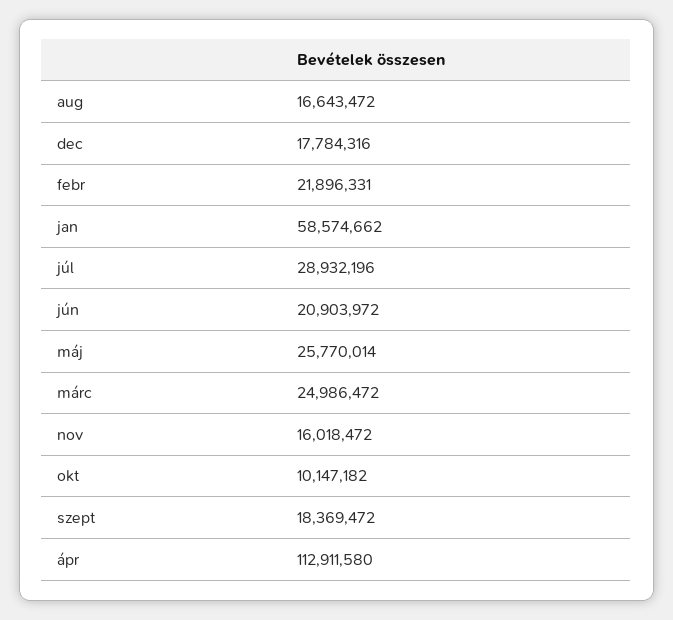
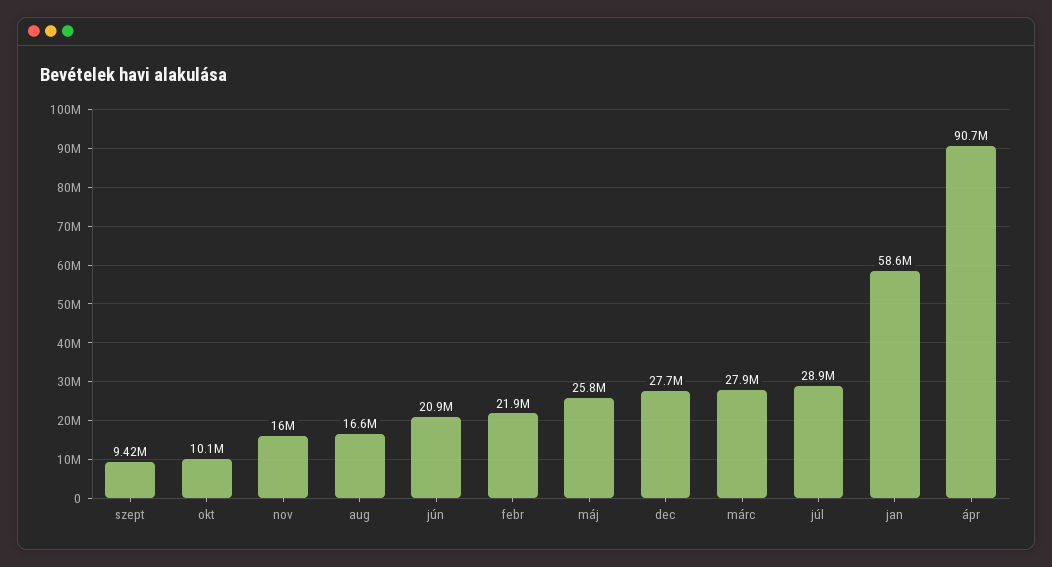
  {
    "aug": 16643472,
-   "dec": 17784316,
+   "dec": 27700000,
    "febr": 21896331,
    "jan": 58574662,
    "júl": 28932196,
    "jún": 20903972,
    "máj": 25770014,
-   "márc": 24986472,
+   "márc": 27900000,
    "nov": 16018472,
    "okt": 10147182,
-   "szept": 18369472,
+   "szept": 9420000,
-   "ápr": 112911580
+   "ápr": 90700000
  }

